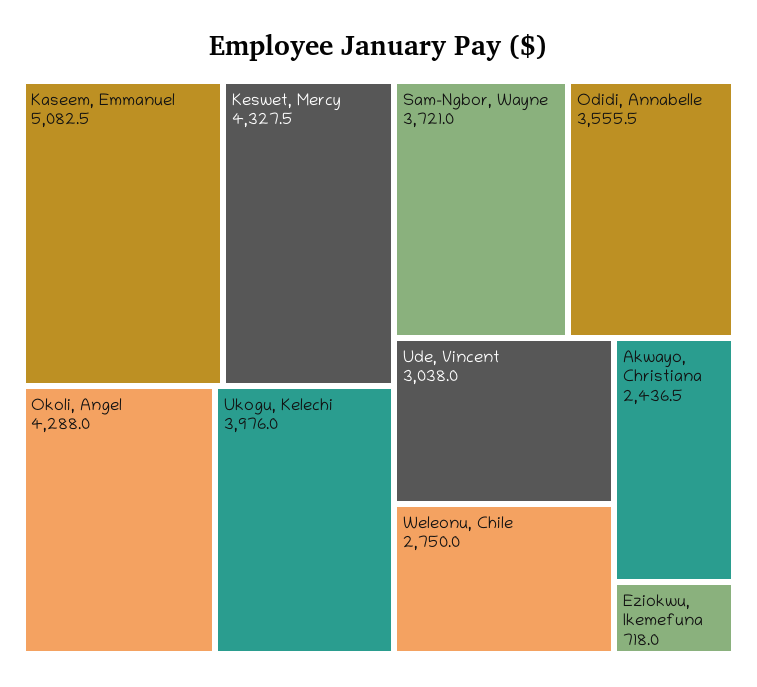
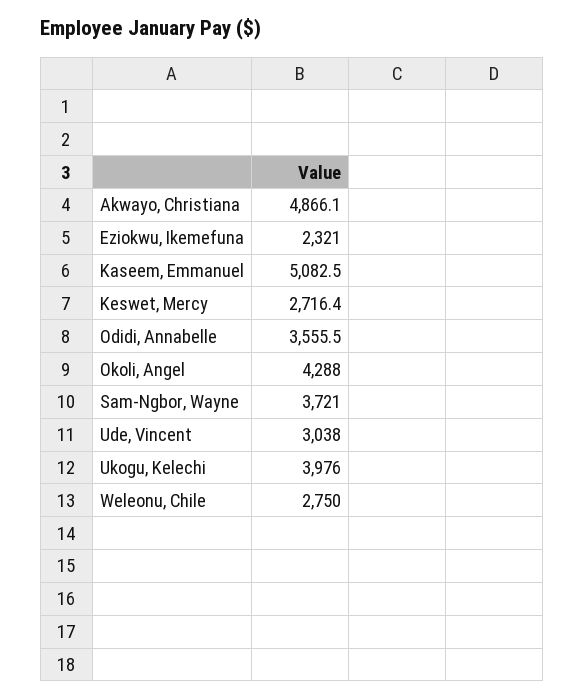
  {
    "Kaseem, Emmanuel": 5082.5,
-   "Keswet, Mercy": 4327.5,
+   "Keswet, Mercy": 2716.4,
    "Okoli, Angel": 4288,
    "Ukogu, Kelechi": 3976,
    "Sam-Ngbor, Wayne": 3721,
    "Odidi, Annabelle": 3555.5,
    "Ude, Vincent": 3038,
    "Weleonu, Chile": 2750,
-   "Akwayo, Christiana": 2436.5,
+   "Akwayo, Christiana": 4866.1,
-   "Eziokwu, Ikemefuna": 718
+   "Eziokwu, Ikemefuna": 2321
  }

